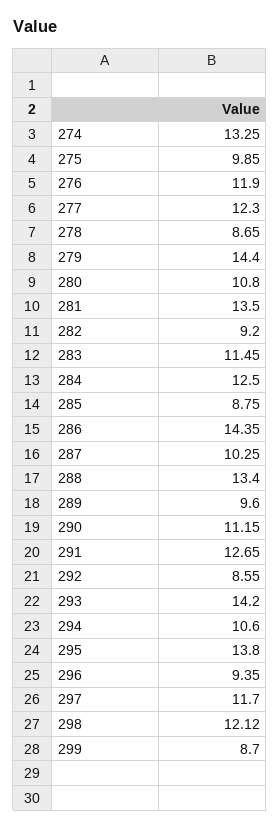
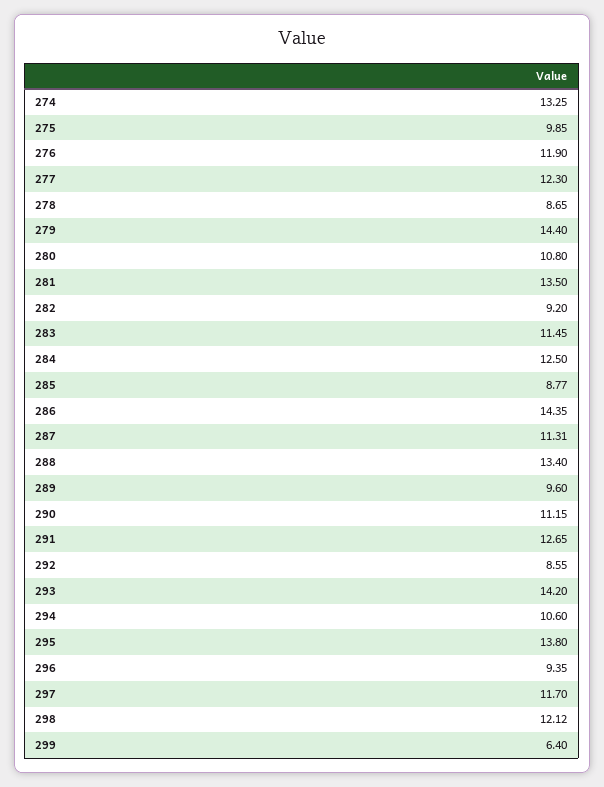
  {
    "274": 13.25,
    "275": 9.85,
    "276": 11.9,
    "277": 12.3,
    "278": 8.65,
    "279": 14.4,
    "280": 10.8,
    "281": 13.5,
    "282": 9.2,
    "283": 11.45,
    "284": 12.5,
-   "285": 8.75,
+   "285": 8.77,
    "286": 14.35,
-   "287": 10.25,
+   "287": 11.31,
    "288": 13.4,
    "289": 9.6,
    "290": 11.15,
    "291": 12.65,
    "292": 8.55,
    "293": 14.2,
    "294": 10.6,
    "295": 13.8,
    "296": 9.35,
    "297": 11.7,
    "298": 12.12,
-   "299": 8.7
+   "299": 6.4
  }

